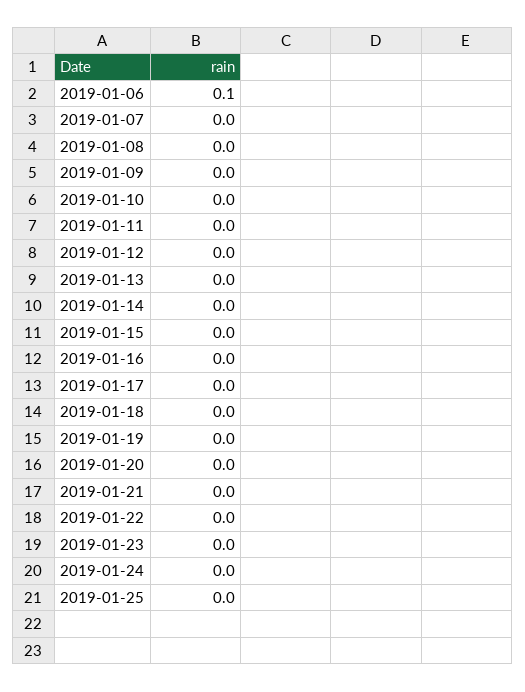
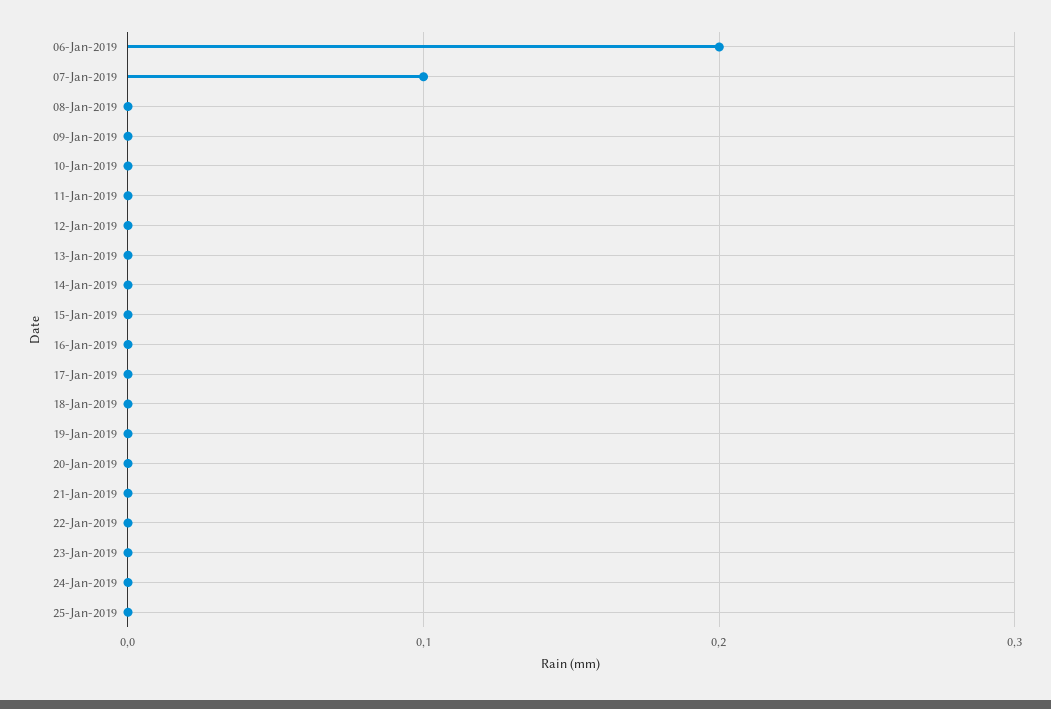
  {
-   "2019-01-06": 0.1,
+   "2019-01-06": 0.2,
-   "2019-01-07": 0,
+   "2019-01-07": 0.1,
    "2019-01-08": 0,
    "2019-01-09": 0,
    "2019-01-10": 0,
    "2019-01-11": 0,
    "2019-01-12": 0,
    "2019-01-13": 0,
    "2019-01-14": 0,
    "2019-01-15": 0,
    "2019-01-16": 0,
    "2019-01-17": 0,
    "2019-01-18": 0,
    "2019-01-19": 0,
    "2019-01-20": 0,
    "2019-01-21": 0,
    "2019-01-22": 0,
    "2019-01-23": 0,
    "2019-01-24": 0,
    "2019-01-25": 0
  }

